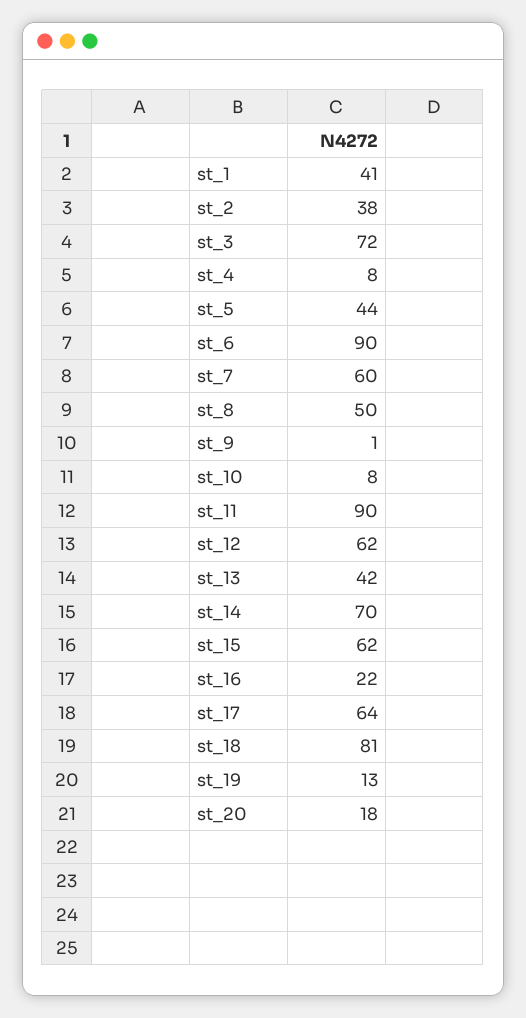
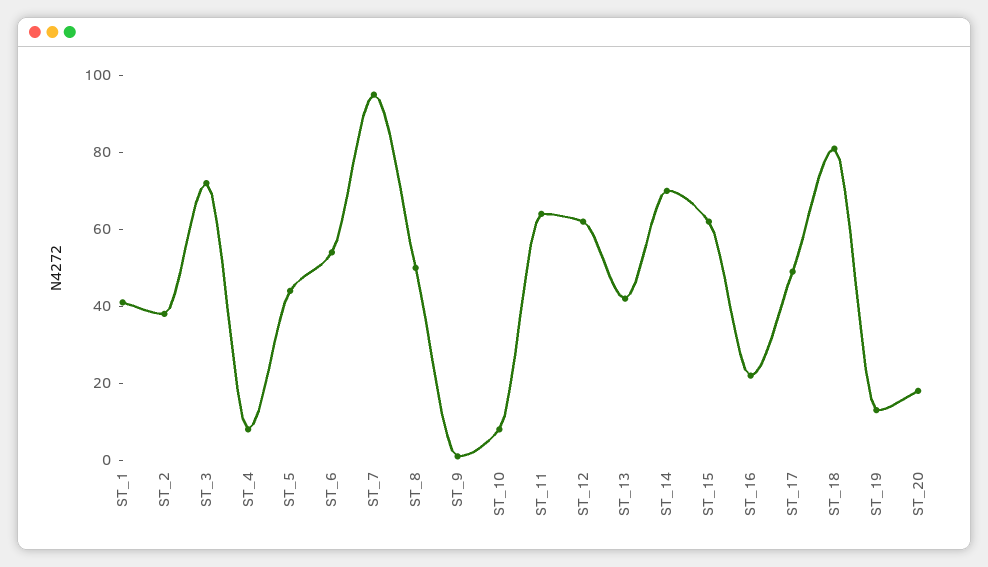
  {
    "st_1": 41,
    "st_2": 38,
    "st_3": 72,
    "st_4": 8,
    "st_5": 44,
-   "st_6": 90,
+   "st_6": 55,
-   "st_7": 60,
+   "st_7": 95,
    "st_8": 50,
    "st_9": 1,
    "st_10": 8,
-   "st_11": 90,
+   "st_11": 65,
    "st_12": 62,
    "st_13": 42,
    "st_14": 70,
    "st_15": 62,
    "st_16": 22,
-   "st_17": 64,
+   "st_17": 50,
    "st_18": 81,
    "st_19": 13,
    "st_20": 18
  }

